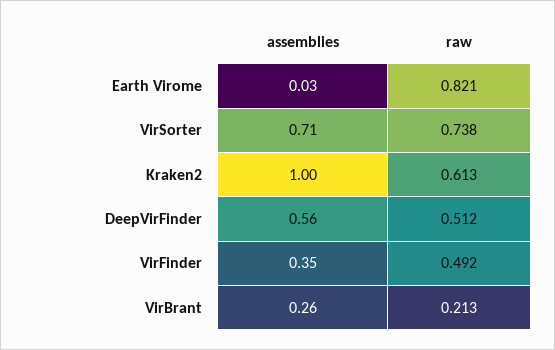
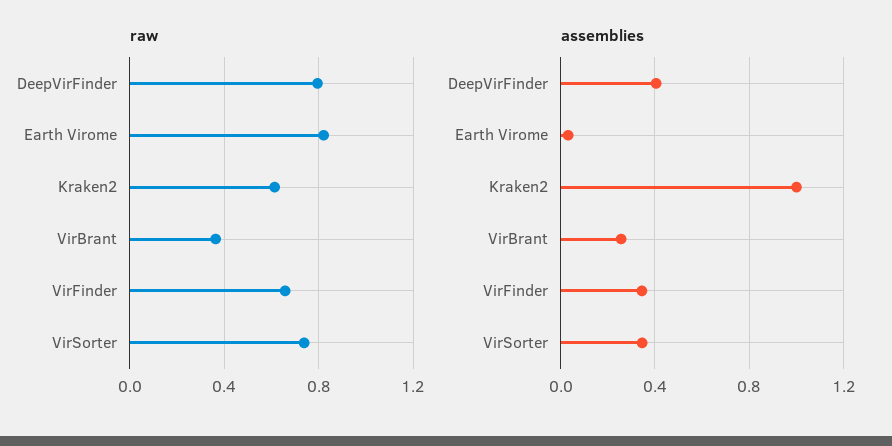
  {
    "assemblies": {
      "Earth Virome": 0.03,
-     "VirSorter": 0.71,
+     "VirSorter": 0.35,
      "Kraken2": 1,
-     "DeepVirFinder": 0.56,
+     "DeepVirFinder": 0.4,
      "VirFinder": 0.35,
      "VirBrant": 0.26
    },
    "raw": {
      "Earth Virome": 0.821,
      "VirSorter": 0.738,
      "Kraken2": 0.613,
-     "DeepVirFinder": 0.512,
+     "DeepVirFinder": 0.8,
-     "VirFinder": 0.492,
+     "VirFinder": 0.65,
-     "VirBrant": 0.213
+     "VirBrant": 0.35
    }
  }

